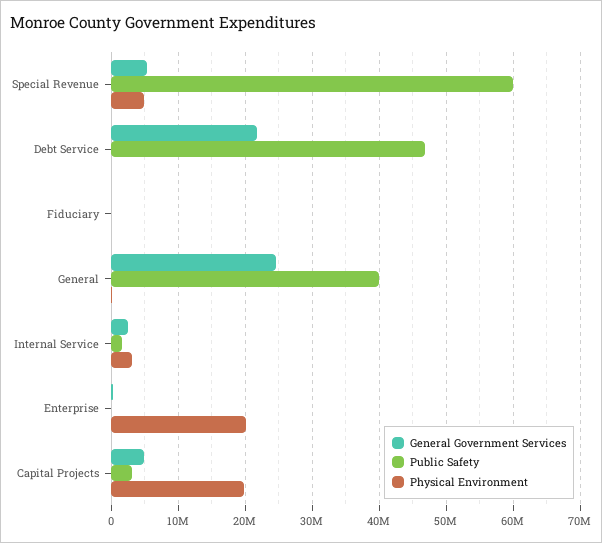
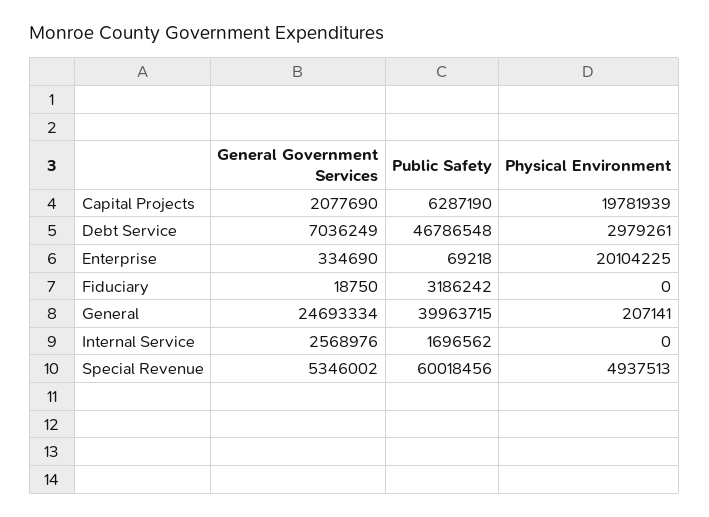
  {
    "General Government Services": {
      "Special Revenue": 5346002,
-     "Debt Service": 22000000,
+     "Debt Service": 7036249,
      "Fiduciary": 18750,
      "General": 24693334,
      "Internal Service": 2568976,
      "Enterprise": 334690,
-     "Capital Projects": 5000000
+     "Capital Projects": 2077690
    },
    "Public Safety": {
      "Special Revenue": 60018456,
      "Debt Service": 46786548,
-     "Fiduciary": 0,
+     "Fiduciary": 3186242,
      "General": 39963715,
      "Internal Service": 1696562,
      "Enterprise": 69218,
-     "Capital Projects": 3000000
+     "Capital Projects": 6287190
    },
    "Physical Environment": {
      "Special Revenue": 4937513,
-     "Debt Service": 0,
+     "Debt Service": 2979261,
      "Fiduciary": 0,
      "General": 207141,
-     "Internal Service": 3000000,
+     "Internal Service": 0,
      "Enterprise": 20104225,
      "Capital Projects": 19781939
    }
  }

